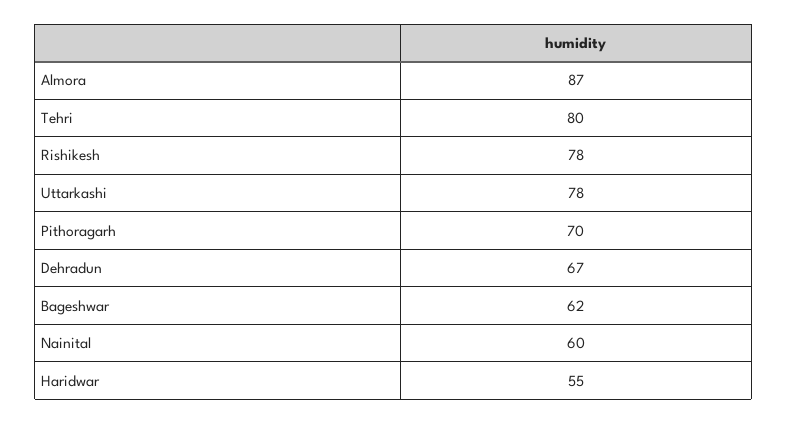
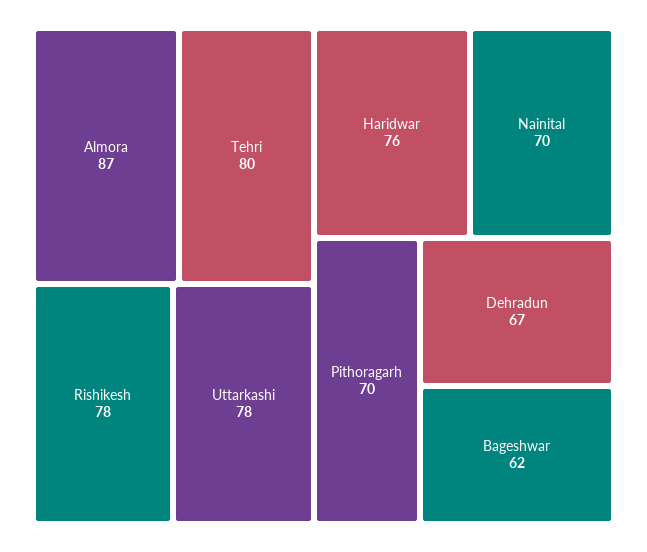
  {
    "Almora": 87,
    "Tehri": 80,
    "Rishikesh": 78,
    "Uttarkashi": 78,
    "Pithoragarh": 70,
    "Dehradun": 67,
    "Bageshwar": 62,
-   "Nainital": 60,
+   "Nainital": 70,
-   "Haridwar": 55
+   "Haridwar": 76
  }

